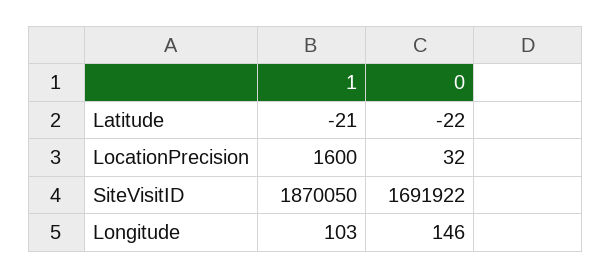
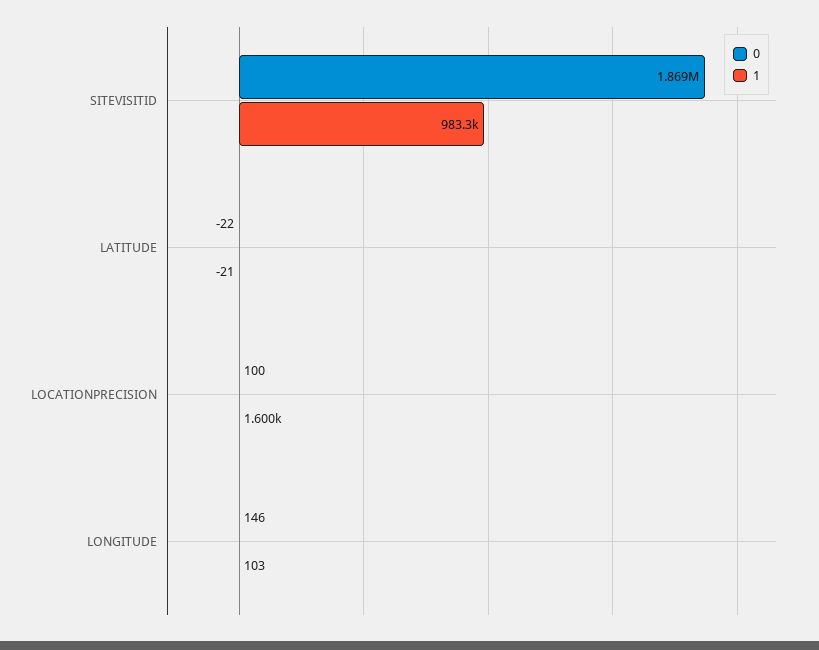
  {
    "1": {
      "Latitude": -21,
      "LocationPrecision": 1600,
-     "SiteVisitID": 1870050,
+     "SiteVisitID": 983300,
      "Longitude": 103
    },
    "0": {
      "Latitude": -22,
-     "LocationPrecision": 32,
+     "LocationPrecision": 100,
-     "SiteVisitID": 1691922,
+     "SiteVisitID": 1869000,
      "Longitude": 146
    }
  }

